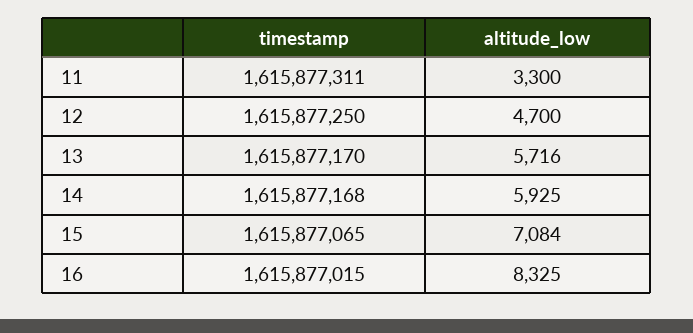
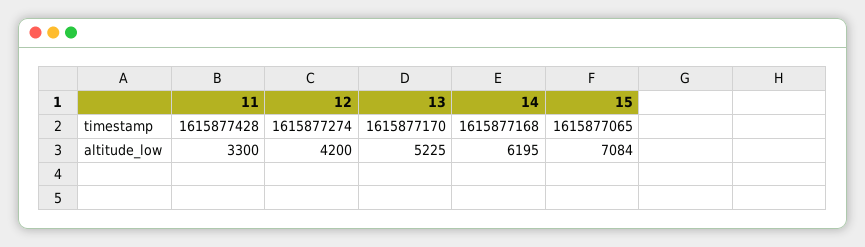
  {
    "timestamp": {
-     "11": 1615877311,
+     "11": 1615877428,
-     "12": 1615877250,
+     "12": 1615877274,
      "13": 1615877170,
      "14": 1615877168,
-     "15": 1615877065,
+     "15": 1615877065
-     "16": 1615877015
    },
    "altitude_low": {
      "11": 3300,
-     "12": 4700,
+     "12": 4200,
-     "13": 5716,
+     "13": 5225,
-     "14": 5925,
+     "14": 6195,
-     "15": 7084,
+     "15": 7084
-     "16": 8325
    }
  }

